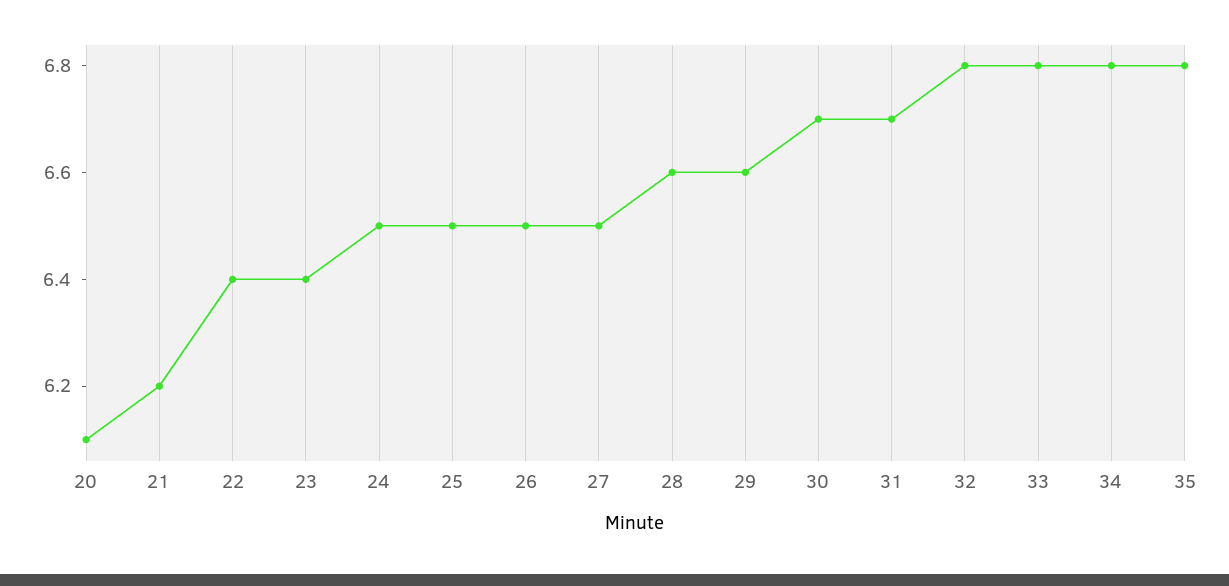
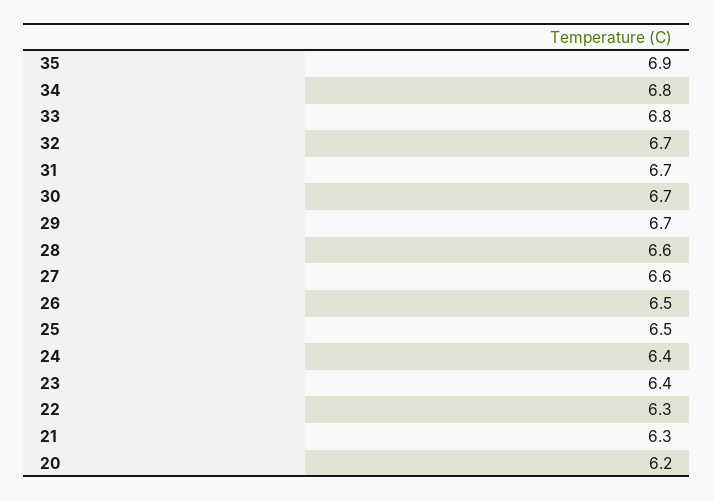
  {
-   "20": 6.1,
+   "20": 6.2,
-   "21": 6.2,
+   "21": 6.3,
-   "22": 6.4,
+   "22": 6.3,
    "23": 6.4,
-   "24": 6.5,
+   "24": 6.4,
    "25": 6.5,
    "26": 6.5,
-   "27": 6.5,
+   "27": 6.6,
    "28": 6.6,
-   "29": 6.6,
+   "29": 6.7,
    "30": 6.7,
    "31": 6.7,
-   "32": 6.8,
+   "32": 6.7,
    "33": 6.8,
    "34": 6.8,
-   "35": 6.8
+   "35": 6.9
  }

